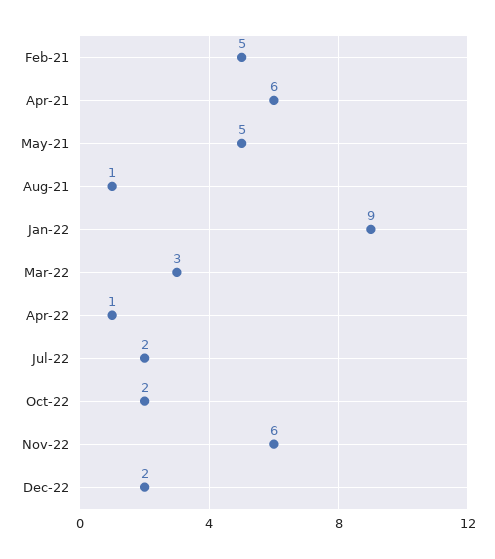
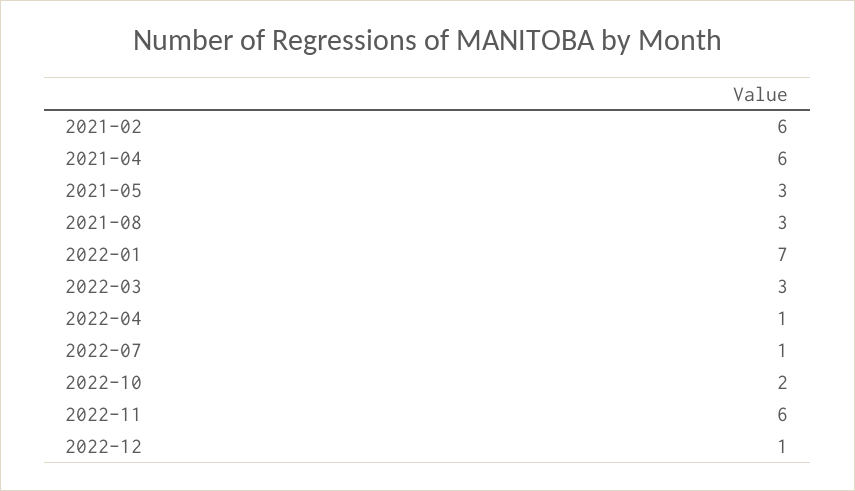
  {
-   "Feb-21": 5,
+   "Feb-21": 6,
    "Apr-21": 6,
-   "May-21": 5,
+   "May-21": 3,
-   "Aug-21": 1,
+   "Aug-21": 3,
-   "Jan-22": 9,
+   "Jan-22": 7,
    "Mar-22": 3,
    "Apr-22": 1,
-   "Jul-22": 2,
+   "Jul-22": 1,
    "Oct-22": 2,
    "Nov-22": 6,
-   "Dec-22": 2
+   "Dec-22": 1
  }

